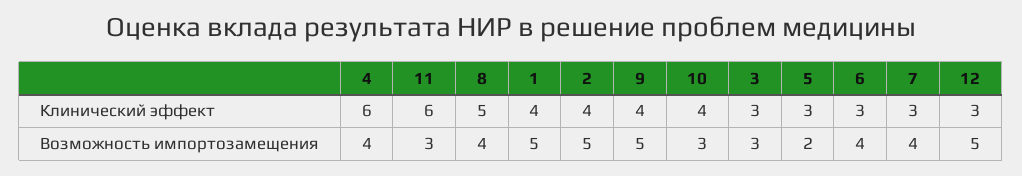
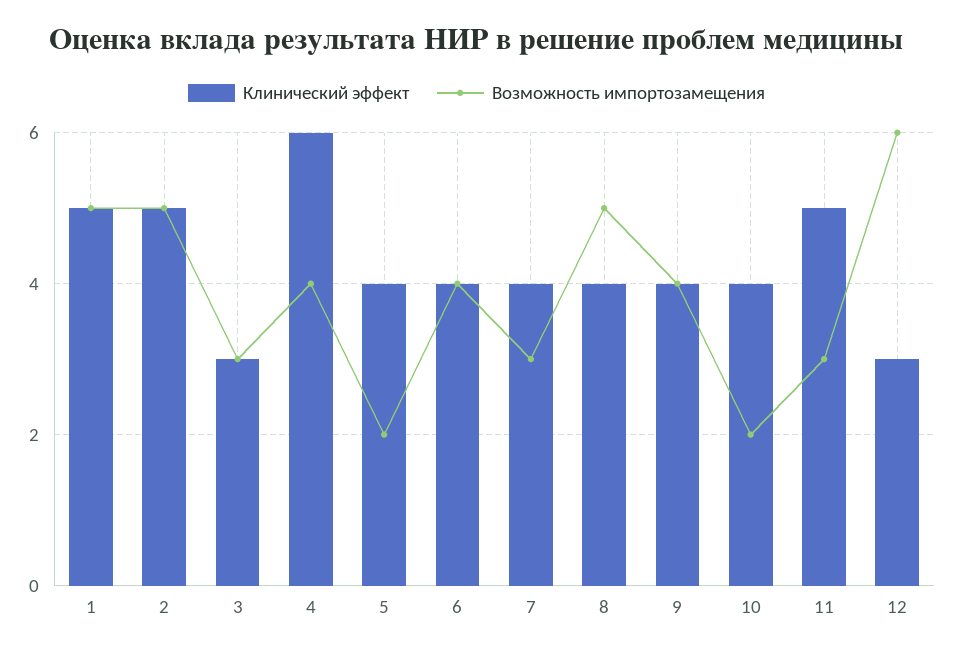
  {
    "Клинический эффект": {
      "4": 6,
-     "11": 6,
+     "11": 5,
-     "8": 5,
+     "8": 4,
-     "1": 4,
+     "1": 5,
-     "2": 4,
+     "2": 5,
      "9": 4,
      "10": 4,
      "3": 3,
-     "5": 3,
+     "5": 4,
-     "6": 3,
+     "6": 4,
-     "7": 3,
+     "7": 4,
      "12": 3
    },
    "Возможность импортозамещения": {
      "4": 4,
      "11": 3,
-     "8": 4,
+     "8": 5,
      "1": 5,
      "2": 5,
-     "9": 5,
+     "9": 4,
-     "10": 3,
+     "10": 2,
      "3": 3,
      "5": 2,
      "6": 4,
-     "7": 4,
+     "7": 3,
-     "12": 5
+     "12": 6
    }
  }

